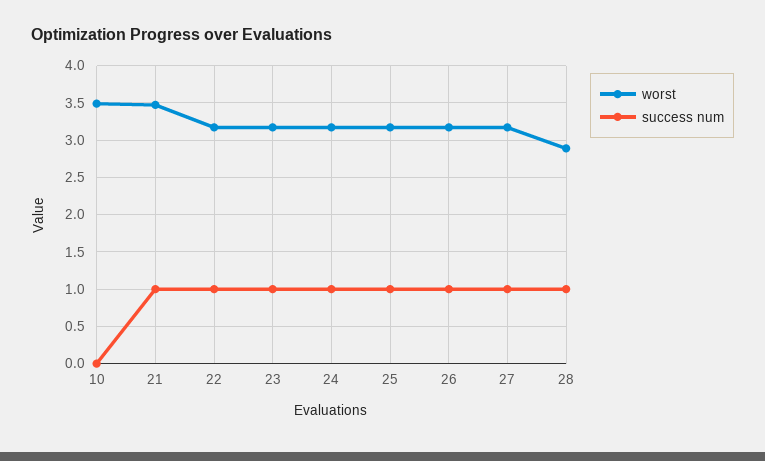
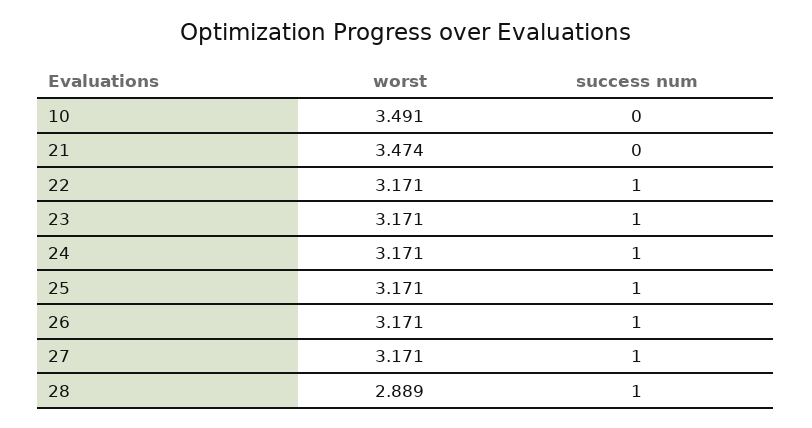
  {
    "worst": {
      "10": 3.491,
      "21": 3.474,
      "22": 3.171,
      "23": 3.171,
      "24": 3.171,
      "25": 3.171,
      "26": 3.171,
      "27": 3.171,
      "28": 2.889
    },
    "success num": {
      "10": 0,
-     "21": 1,
+     "21": 0,
      "22": 1,
      "23": 1,
      "24": 1,
      "25": 1,
      "26": 1,
      "27": 1,
      "28": 1
    }
  }

